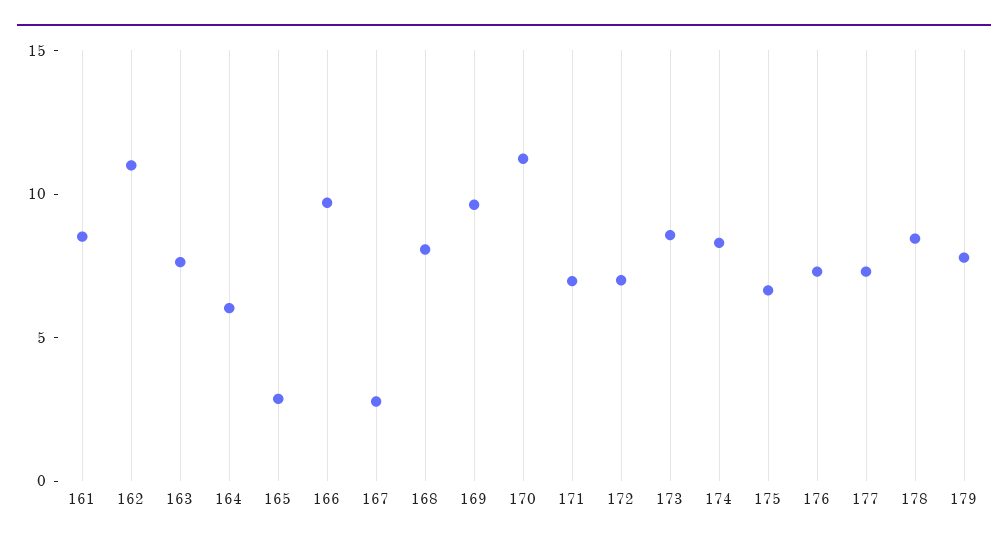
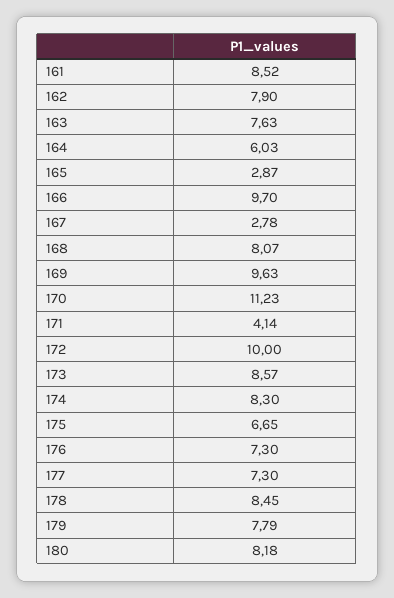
  {
    "161": 8.52,
-   "162": 11,
+   "162": 7.9,
    "163": 7.63,
    "164": 6.03,
    "165": 2.87,
    "166": 9.7,
    "167": 2.78,
    "168": 8.07,
    "169": 9.63,
    "170": 11.23,
-   "171": 7,
+   "171": 4.14,
-   "172": 7,
+   "172": 10,
    "173": 8.57,
    "174": 8.3,
    "175": 6.65,
    "176": 7.3,
    "177": 7.3,
    "178": 8.45,
-   "179": 7.79
+   "179": 7.79,
+   "180": 8.18
  }

